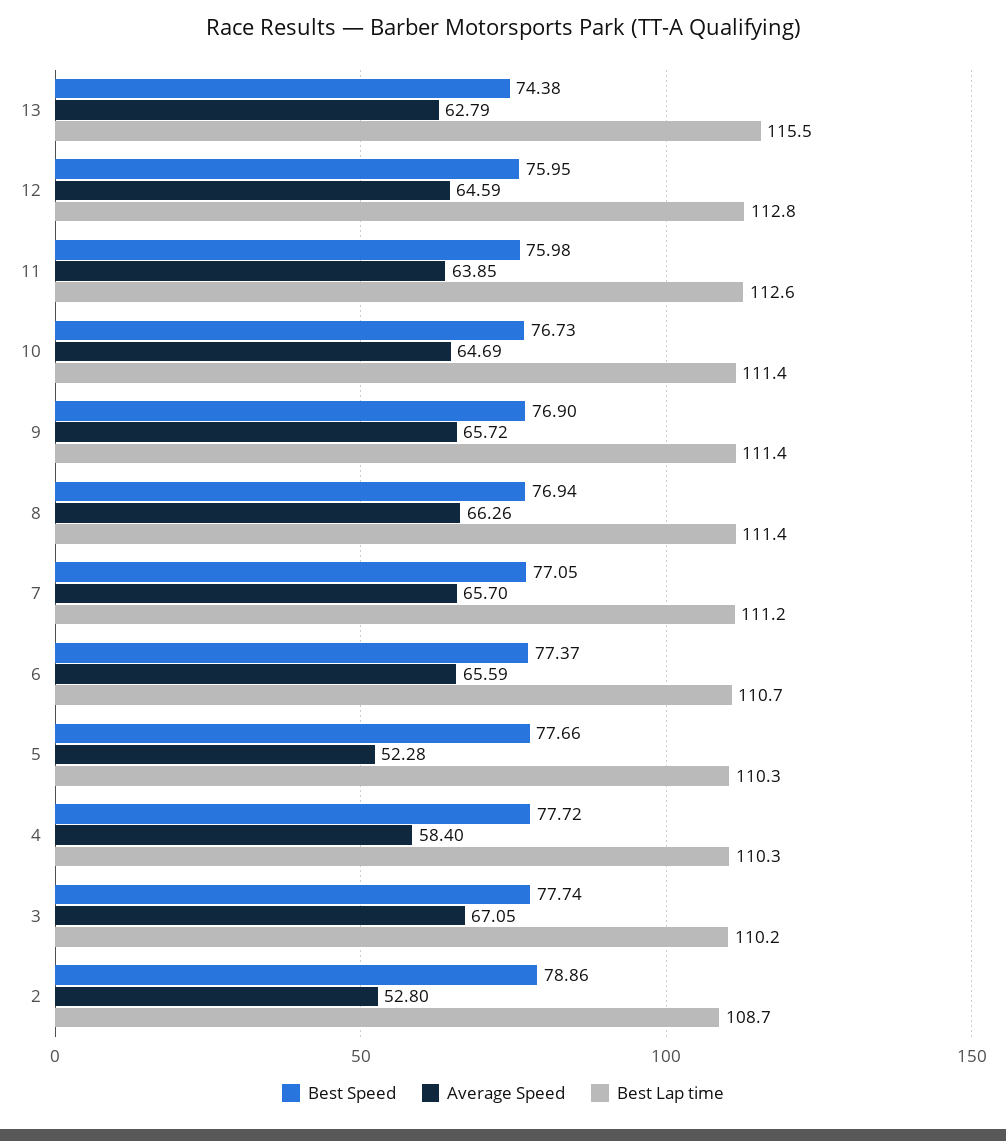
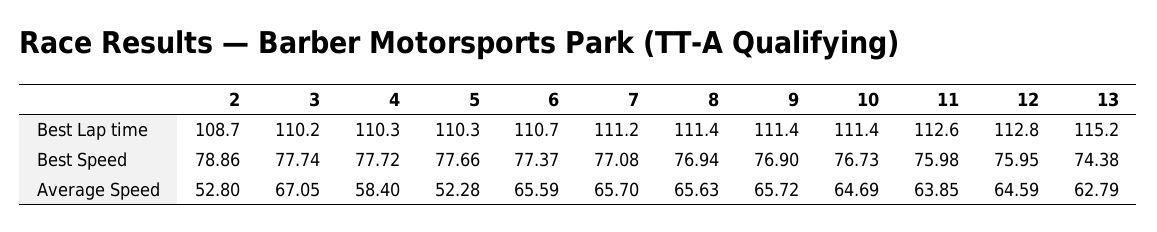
  {
    "Best Speed": {
      "13": 74.38,
      "12": 75.95,
      "11": 75.98,
      "10": 76.73,
      "9": 76.9,
      "8": 76.94,
-     "7": 77.05,
+     "7": 77.08,
      "6": 77.37,
      "5": 77.66,
      "4": 77.72,
      "3": 77.74,
      "2": 78.86
    },
    "Average Speed": {
      "13": 62.79,
      "12": 64.59,
      "11": 63.85,
      "10": 64.69,
      "9": 65.72,
-     "8": 66.26,
+     "8": 65.63,
      "7": 65.7,
      "6": 65.59,
      "5": 52.28,
      "4": 58.4,
      "3": 67.05,
      "2": 52.8
    },
    "Best Lap time": {
-     "13": 115.5,
+     "13": 115.2,
      "12": 112.8,
      "11": 112.6,
      "10": 111.4,
      "9": 111.4,
      "8": 111.4,
      "7": 111.2,
      "6": 110.7,
      "5": 110.3,
      "4": 110.3,
      "3": 110.2,
      "2": 108.7
    }
  }

